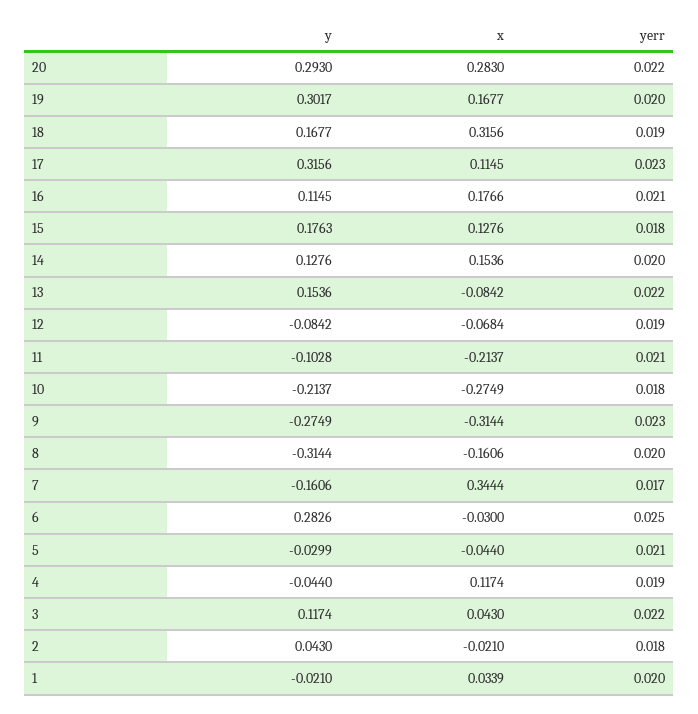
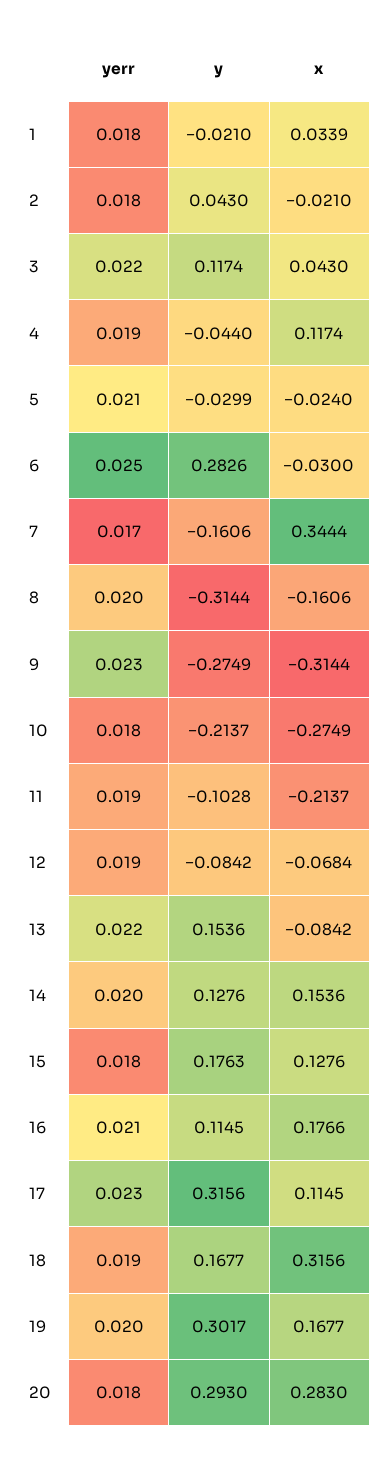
  {
    "y": {
      "20": 0.293,
      "19": 0.3017,
      "18": 0.1677,
      "17": 0.3156,
      "16": 0.1145,
      "15": 0.1763,
      "14": 0.1276,
      "13": 0.1536,
      "12": -0.0842,
      "11": -0.1028,
      "10": -0.2137,
      "9": -0.2749,
      "8": -0.3144,
      "7": -0.1606,
      "6": 0.2826,
      "5": -0.0299,
      "4": -0.044,
      "3": 0.1174,
      "2": 0.043,
      "1": -0.021
    },
    "x": {
      "20": 0.283,
      "19": 0.1677,
      "18": 0.3156,
      "17": 0.1145,
      "16": 0.1766,
      "15": 0.1276,
      "14": 0.1536,
      "13": -0.0842,
      "12": -0.0684,
      "11": -0.2137,
      "10": -0.2749,
      "9": -0.3144,
      "8": -0.1606,
      "7": 0.3444,
      "6": -0.03,
-     "5": -0.044,
+     "5": -0.024,
      "4": 0.1174,
      "3": 0.043,
      "2": -0.021,
      "1": 0.0339
    },
    "yerr": {
-     "20": 0.022,
+     "20": 0.018,
      "19": 0.02,
      "18": 0.019,
      "17": 0.023,
      "16": 0.021,
      "15": 0.018,
      "14": 0.02,
      "13": 0.022,
      "12": 0.019,
-     "11": 0.021,
+     "11": 0.019,
      "10": 0.018,
      "9": 0.023,
      "8": 0.02,
      "7": 0.017,
      "6": 0.025,
      "5": 0.021,
      "4": 0.019,
      "3": 0.022,
      "2": 0.018,
-     "1": 0.02
+     "1": 0.018
    }
  }

